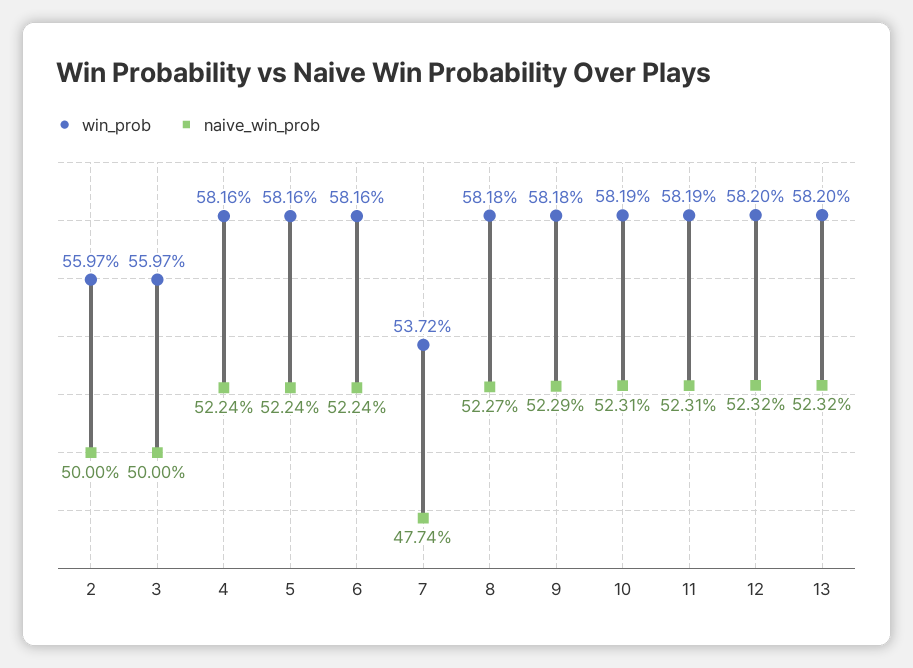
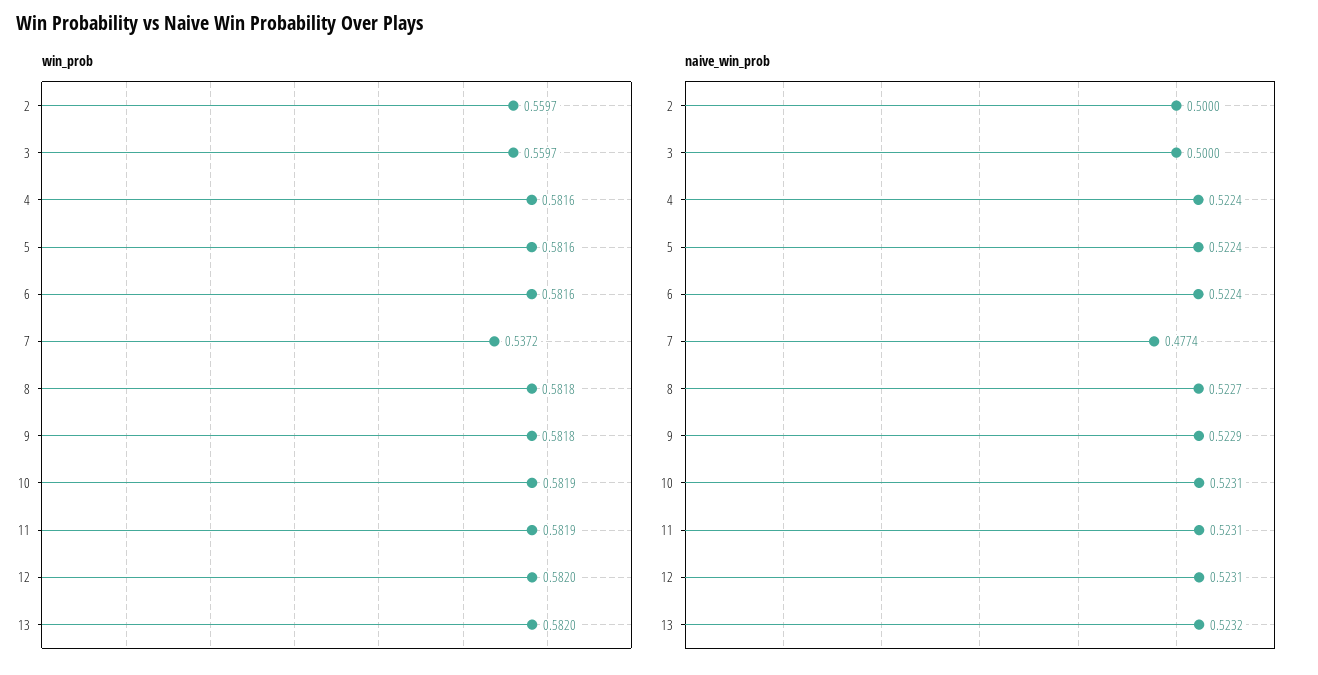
  {
    "win_prob": {
      "2": 0.5597,
      "3": 0.5597,
      "4": 0.5816,
      "5": 0.5816,
      "6": 0.5816,
      "7": 0.5372,
      "8": 0.5818,
      "9": 0.5818,
      "10": 0.5819,
      "11": 0.5819,
      "12": 0.582,
      "13": 0.582
    },
    "naive_win_prob": {
      "2": 0.5,
      "3": 0.5,
      "4": 0.5224,
      "5": 0.5224,
      "6": 0.5224,
      "7": 0.4774,
      "8": 0.5227,
      "9": 0.5229,
      "10": 0.5231,
      "11": 0.5231,
-     "12": 0.5232,
+     "12": 0.5231,
      "13": 0.5232
    }
  }

